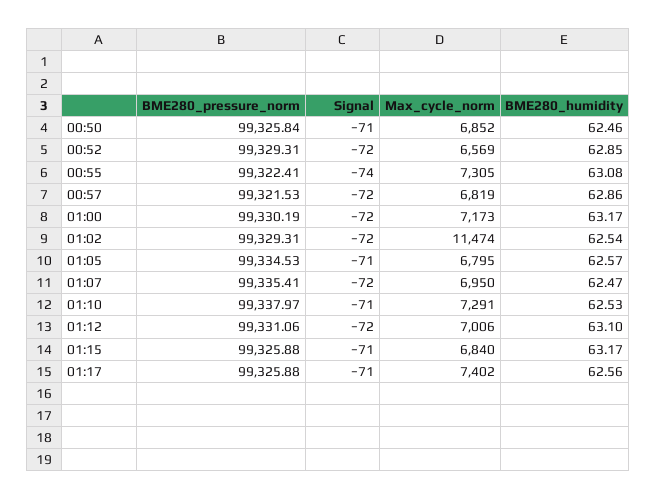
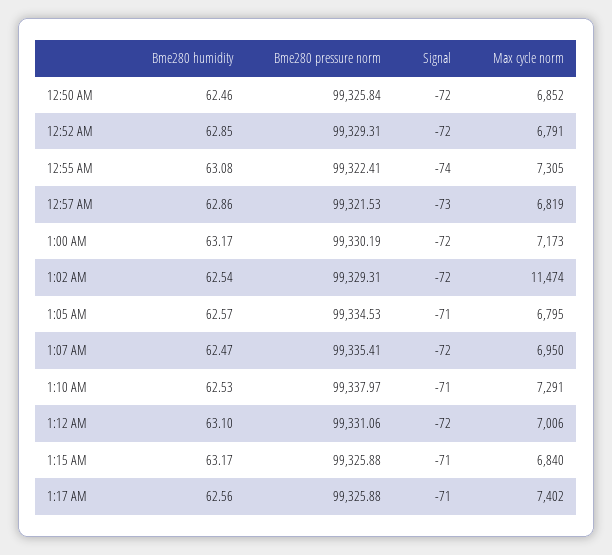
  {
    "BME280_pressure_norm": {
      "00:50": 99325.84,
      "00:52": 99329.31,
      "00:55": 99322.41,
      "00:57": 99321.53,
      "01:00": 99330.19,
      "01:02": 99329.31,
      "01:05": 99334.53,
      "01:07": 99335.41,
      "01:10": 99337.97,
      "01:12": 99331.06,
      "01:15": 99325.88,
      "01:17": 99325.88
    },
    "Signal": {
-     "00:50": -71,
+     "00:50": -72,
      "00:52": -72,
      "00:55": -74,
-     "00:57": -72,
+     "00:57": -73,
      "01:00": -72,
      "01:02": -72,
      "01:05": -71,
      "01:07": -72,
      "01:10": -71,
      "01:12": -72,
      "01:15": -71,
      "01:17": -71
    },
    "Max_cycle_norm": {
      "00:50": 6852,
-     "00:52": 6569,
+     "00:52": 6791,
      "00:55": 7305,
      "00:57": 6819,
      "01:00": 7173,
      "01:02": 11474,
      "01:05": 6795,
      "01:07": 6950,
      "01:10": 7291,
      "01:12": 7006,
      "01:15": 6840,
      "01:17": 7402
    },
    "BME280_humidity": {
      "00:50": 62.46,
      "00:52": 62.85,
      "00:55": 63.08,
      "00:57": 62.86,
      "01:00": 63.17,
      "01:02": 62.54,
      "01:05": 62.57,
      "01:07": 62.47,
      "01:10": 62.53,
      "01:12": 63.1,
      "01:15": 63.17,
      "01:17": 62.56
    }
  }

